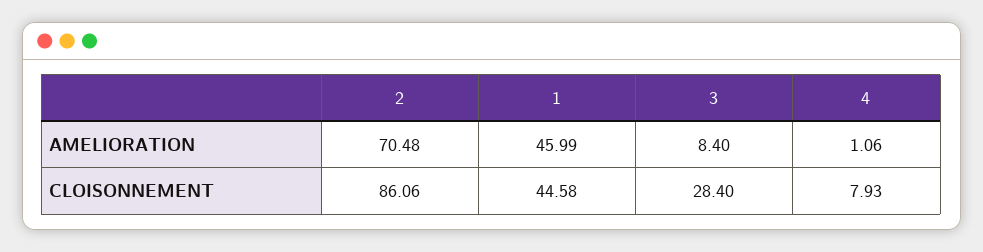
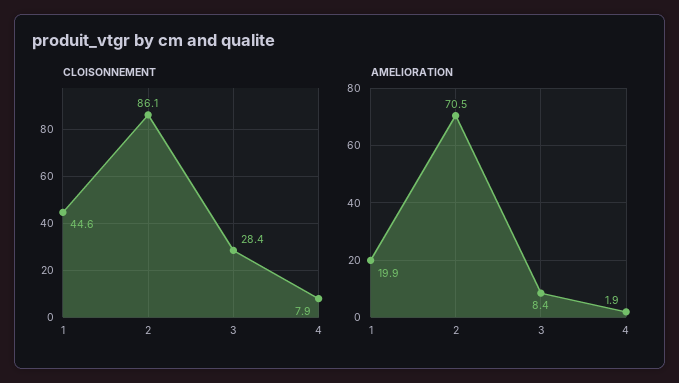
  {
    "AMELIORATION": {
      "2": 70.48,
-     "1": 45.99,
+     "1": 19.9,
      "3": 8.4,
-     "4": 1.06
+     "4": 1.9
    },
    "CLOISONNEMENT": {
      "2": 86.06,
      "1": 44.58,
      "3": 28.4,
      "4": 7.93
    }
  }

